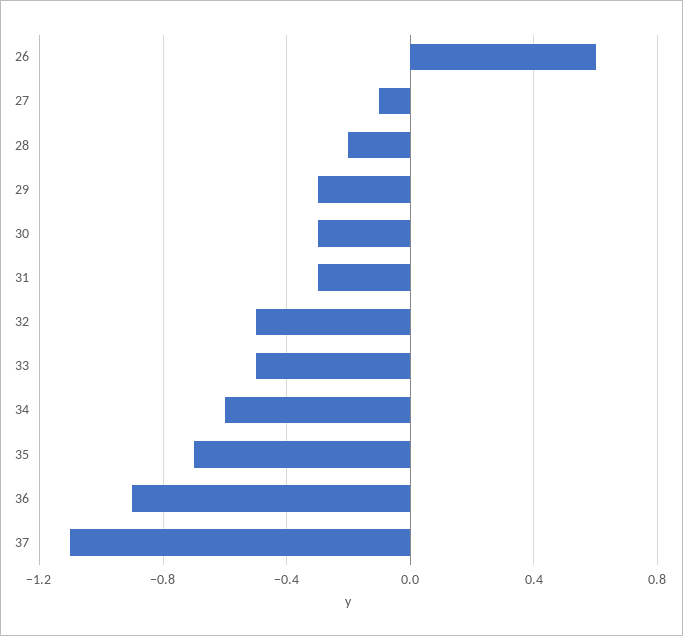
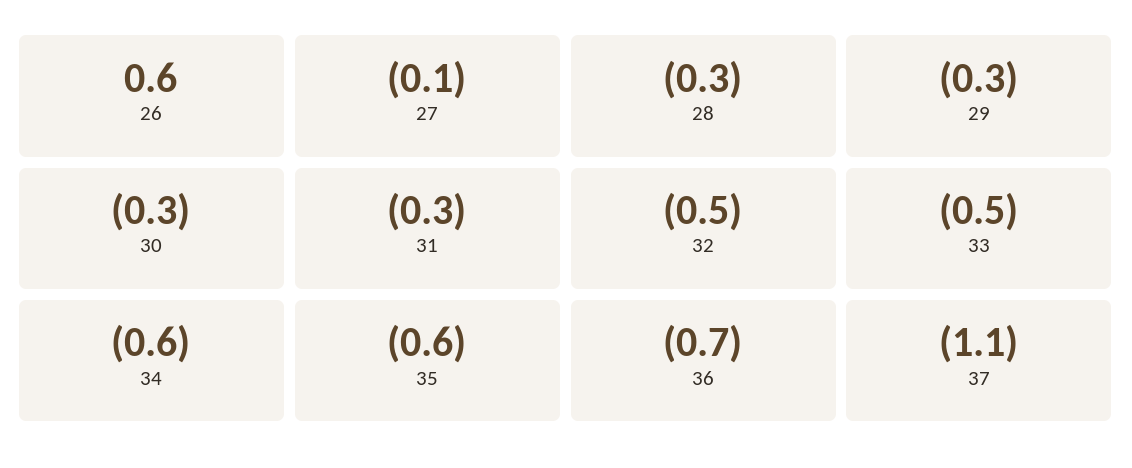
  {
    "26": 0.6,
    "27": -0.1,
-   "28": -0.2,
+   "28": -0.3,
    "29": -0.3,
    "30": -0.3,
    "31": -0.3,
    "32": -0.5,
    "33": -0.5,
    "34": -0.6,
-   "35": -0.7,
+   "35": -0.6,
-   "36": -0.9,
+   "36": -0.7,
    "37": -1.1
  }

